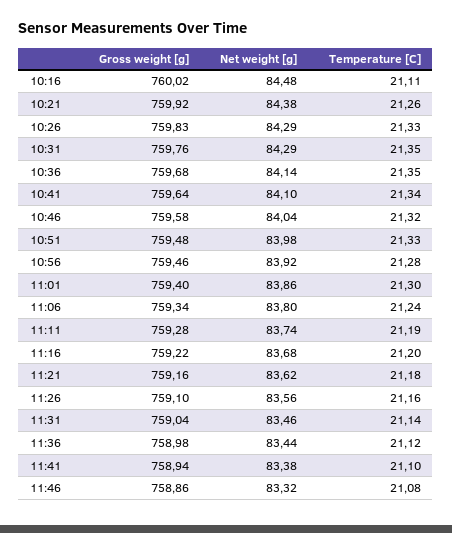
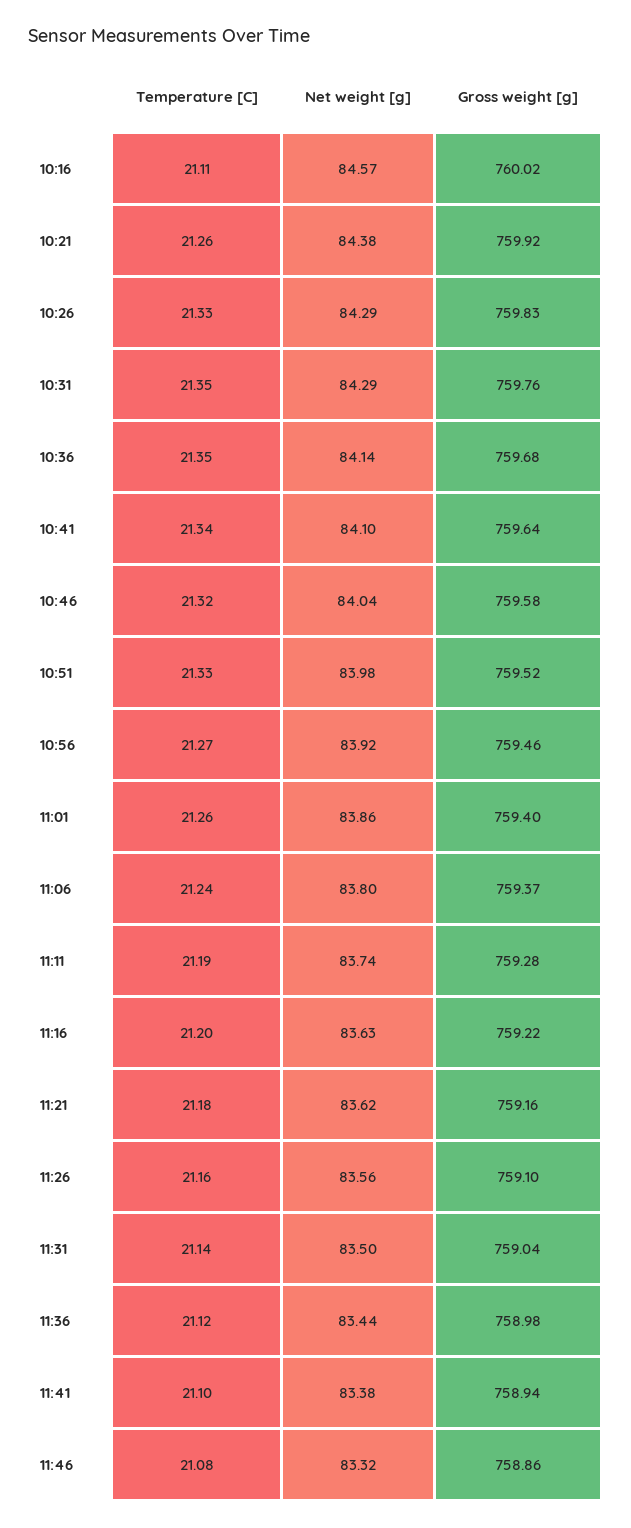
  {
    "Gross weight [g]": {
      "10:16": 760.02,
      "10:21": 759.92,
      "10:26": 759.83,
      "10:31": 759.76,
      "10:36": 759.68,
      "10:41": 759.64,
      "10:46": 759.58,
-     "10:51": 759.48,
+     "10:51": 759.52,
      "10:56": 759.46,
      "11:01": 759.4,
-     "11:06": 759.34,
+     "11:06": 759.37,
      "11:11": 759.28,
      "11:16": 759.22,
      "11:21": 759.16,
      "11:26": 759.1,
      "11:31": 759.04,
      "11:36": 758.98,
      "11:41": 758.94,
      "11:46": 758.86
    },
    "Net weight [g]": {
-     "10:16": 84.48,
+     "10:16": 84.57,
      "10:21": 84.38,
      "10:26": 84.29,
      "10:31": 84.29,
      "10:36": 84.14,
      "10:41": 84.1,
      "10:46": 84.04,
      "10:51": 83.98,
      "10:56": 83.92,
      "11:01": 83.86,
      "11:06": 83.8,
      "11:11": 83.74,
-     "11:16": 83.68,
+     "11:16": 83.63,
      "11:21": 83.62,
      "11:26": 83.56,
-     "11:31": 83.46,
+     "11:31": 83.5,
      "11:36": 83.44,
      "11:41": 83.38,
      "11:46": 83.32
    },
    "Temperature [C]": {
      "10:16": 21.11,
      "10:21": 21.26,
      "10:26": 21.33,
      "10:31": 21.35,
      "10:36": 21.35,
      "10:41": 21.34,
      "10:46": 21.32,
      "10:51": 21.33,
-     "10:56": 21.28,
+     "10:56": 21.27,
-     "11:01": 21.3,
+     "11:01": 21.26,
      "11:06": 21.24,
      "11:11": 21.19,
      "11:16": 21.2,
      "11:21": 21.18,
      "11:26": 21.16,
      "11:31": 21.14,
      "11:36": 21.12,
      "11:41": 21.1,
      "11:46": 21.08
    }
  }

